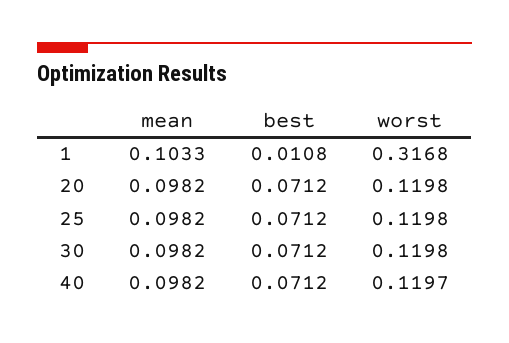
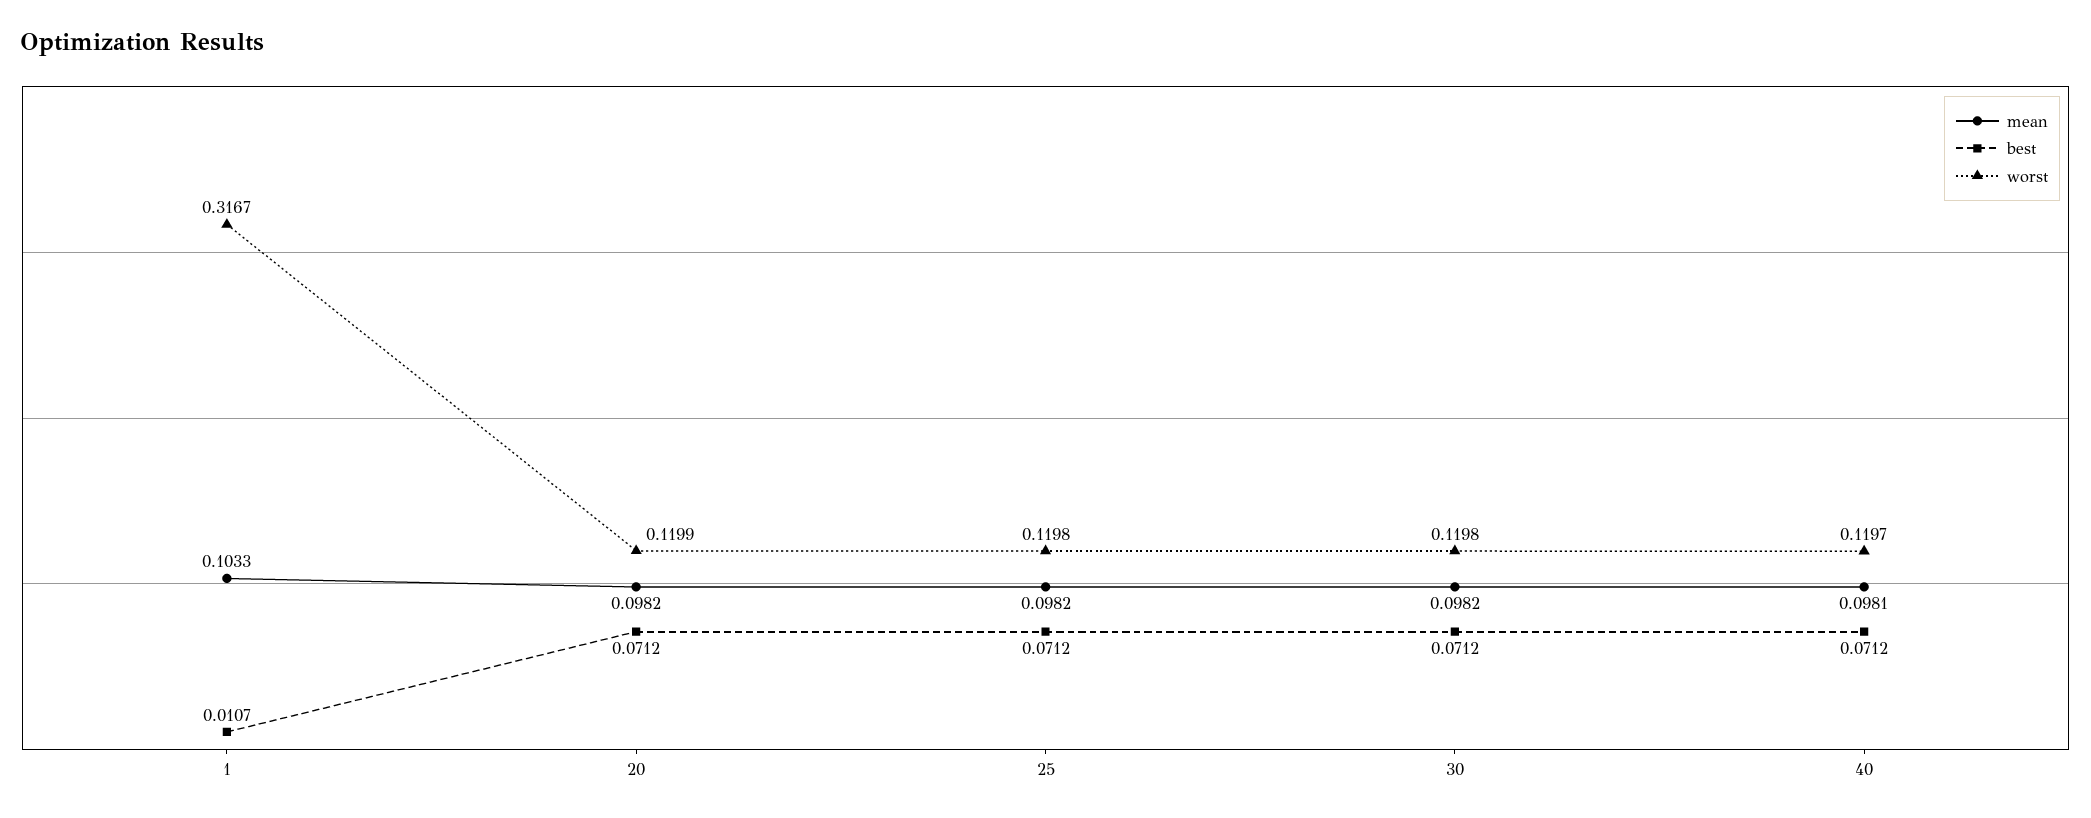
  {
    "mean": {
      "1": 0.1033,
      "20": 0.0982,
      "25": 0.0982,
      "30": 0.0982,
-     "40": 0.0982
+     "40": 0.0981
    },
    "best": {
-     "1": 0.0108,
+     "1": 0.0107,
      "20": 0.0712,
      "25": 0.0712,
      "30": 0.0712,
      "40": 0.0712
    },
    "worst": {
-     "1": 0.3168,
+     "1": 0.3167,
-     "20": 0.1198,
+     "20": 0.1199,
      "25": 0.1198,
      "30": 0.1198,
      "40": 0.1197
    }
  }

